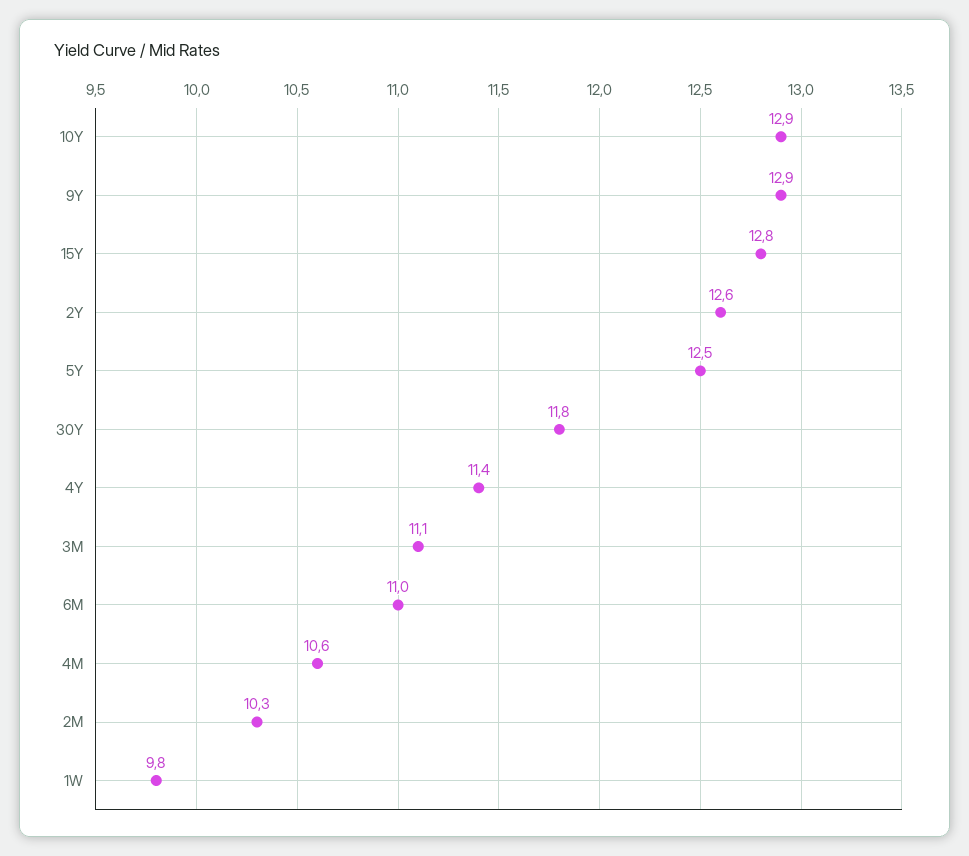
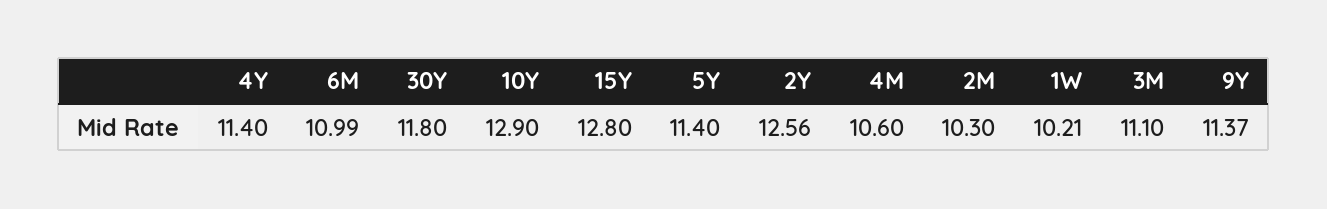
  {
    "10Y": 12.9,
-   "9Y": 12.9,
+   "9Y": 11.37,
    "15Y": 12.8,
    "2Y": 12.56,
-   "5Y": 12.5,
+   "5Y": 11.4,
    "30Y": 11.8,
    "4Y": 11.4,
    "3M": 11.1,
    "6M": 10.99,
    "4M": 10.6,
    "2M": 10.3,
-   "1W": 9.8
+   "1W": 10.21
  }

